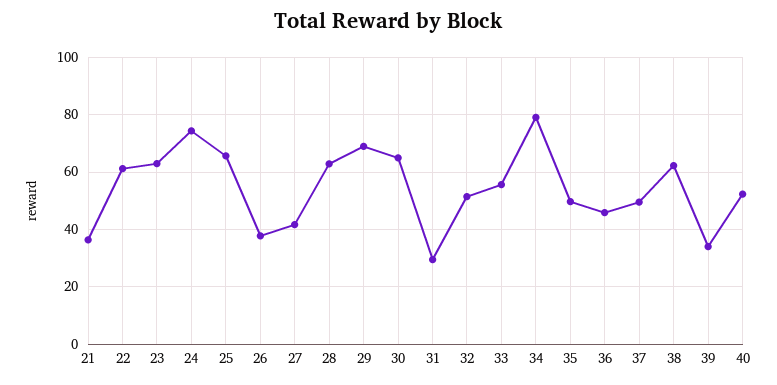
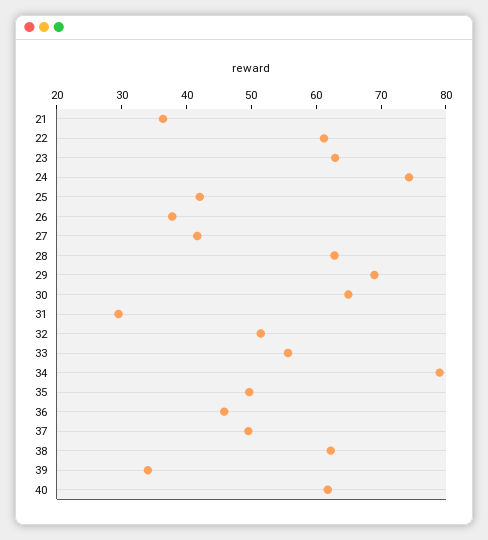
  {
    "21": 36,
    "22": 62,
    "23": 62,
    "24": 74,
-   "25": 65,
+   "25": 42,
    "26": 38,
    "27": 42,
    "28": 62,
    "29": 68,
    "30": 64,
    "31": 30,
    "32": 52,
    "33": 56,
    "34": 80,
    "35": 50,
    "36": 46,
    "37": 50,
    "38": 62,
    "39": 34,
-   "40": 52.5
+   "40": 62
  }

